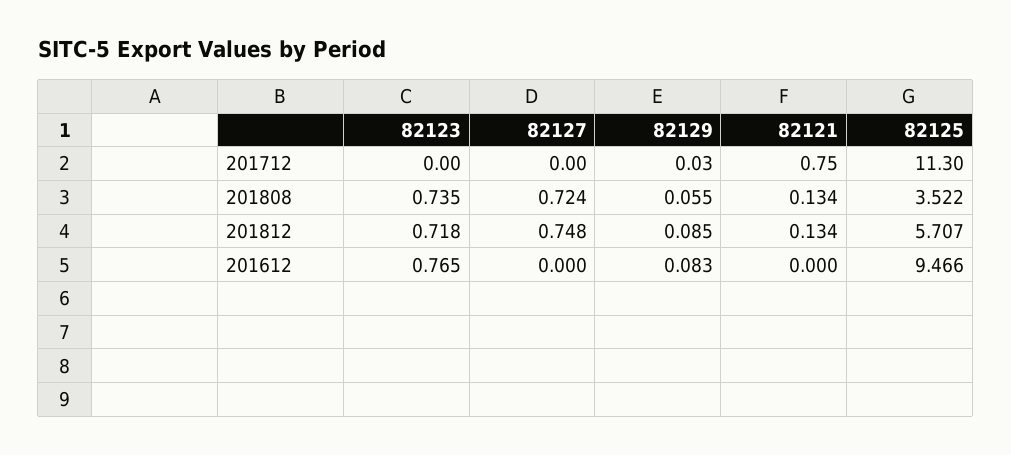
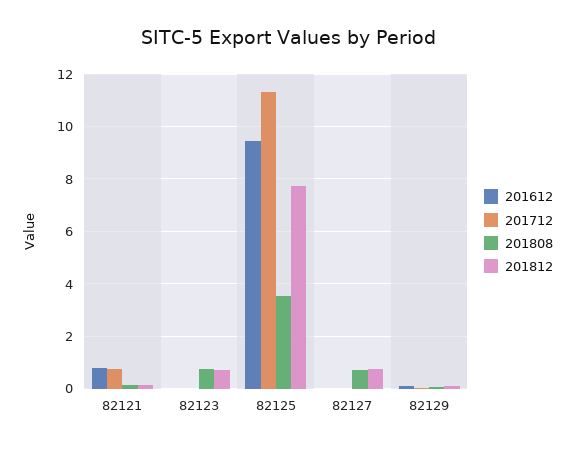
  {
    "201712": {
      "82123": 0,
      "82127": 0,
      "82129": 0.03,
      "82121": 0.75,
      "82125": 11.3
    },
    "201808": {
      "82123": 0.735,
      "82127": 0.724,
      "82129": 0.055,
      "82121": 0.134,
      "82125": 3.522
    },
    "201812": {
      "82123": 0.718,
      "82127": 0.748,
      "82129": 0.085,
      "82121": 0.134,
-     "82125": 5.707
+     "82125": 7.75
    },
    "201612": {
-     "82123": 0.765,
+     "82123": 0,
      "82127": 0,
      "82129": 0.083,
-     "82121": 0,
+     "82121": 0.75,
      "82125": 9.466
    }
  }

